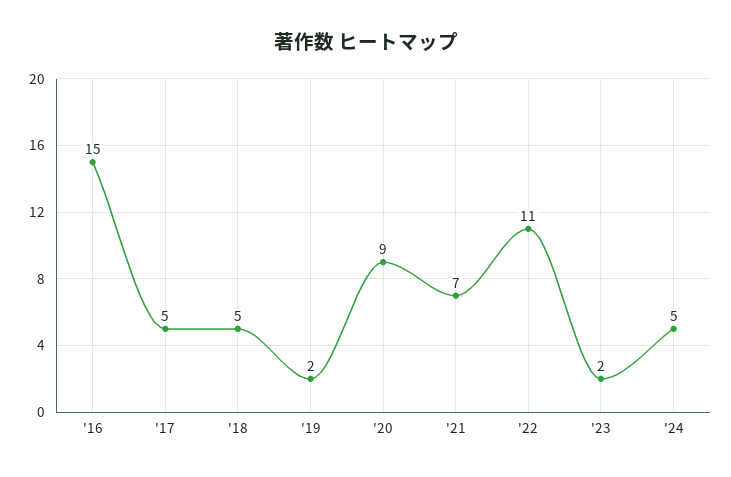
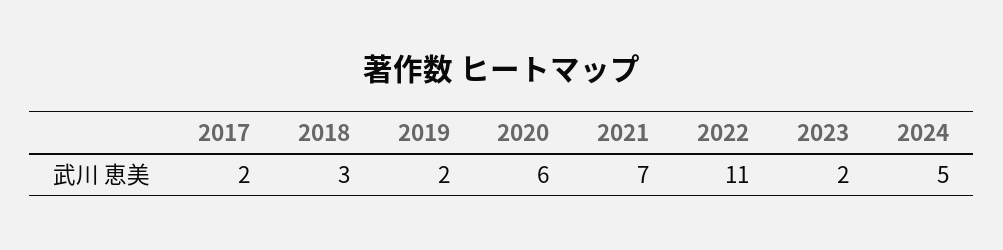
  {
-   "'16": 15,
-   "'17": 5,
+   "'17": 2,
-   "'18": 5,
+   "'18": 3,
    "'19": 2,
-   "'20": 9,
+   "'20": 6,
    "'21": 7,
    "'22": 11,
    "'23": 2,
    "'24": 5
  }

